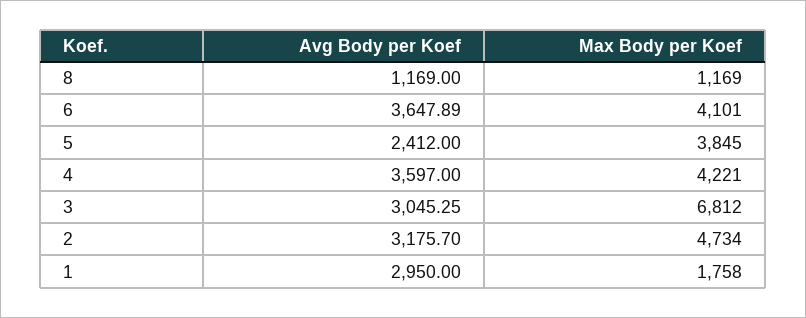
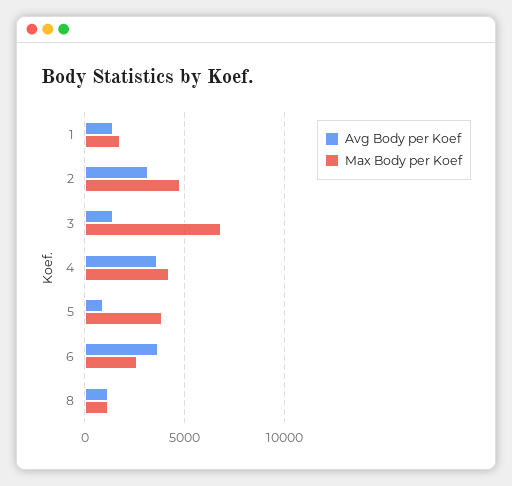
  {
    "Avg Body per Koef": {
      "8": 1169,
      "6": 3647.89,
-     "5": 2412,
+     "5": 1000,
      "4": 3597,
-     "3": 3045.25,
+     "3": 1500,
      "2": 3175.7,
-     "1": 2950
+     "1": 1500
    },
    "Max Body per Koef": {
      "8": 1169,
-     "6": 4101,
+     "6": 2500,
      "5": 3845,
      "4": 4221,
      "3": 6812,
      "2": 4734,
      "1": 1758
    }
  }

